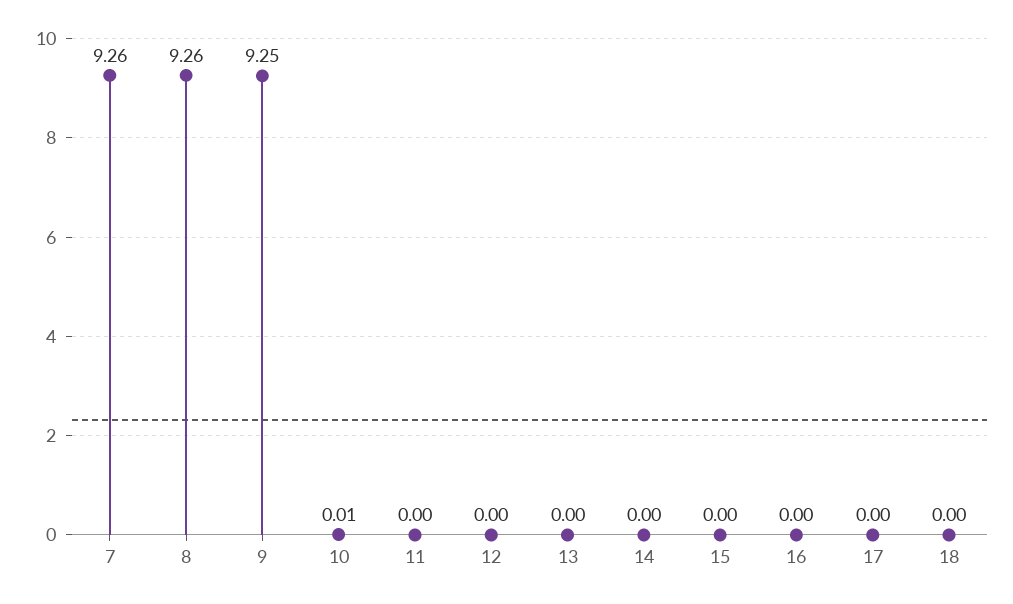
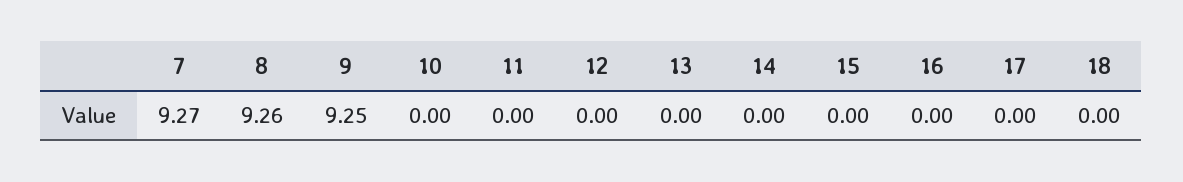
  {
-   "7": 9.26,
+   "7": 9.27,
    "8": 9.26,
    "9": 9.25,
-   "10": 0.01,
+   "10": 0,
    "11": 0,
    "12": 0,
    "13": 0,
    "14": 0,
    "15": 0,
    "16": 0,
    "17": 0,
    "18": 0
  }

